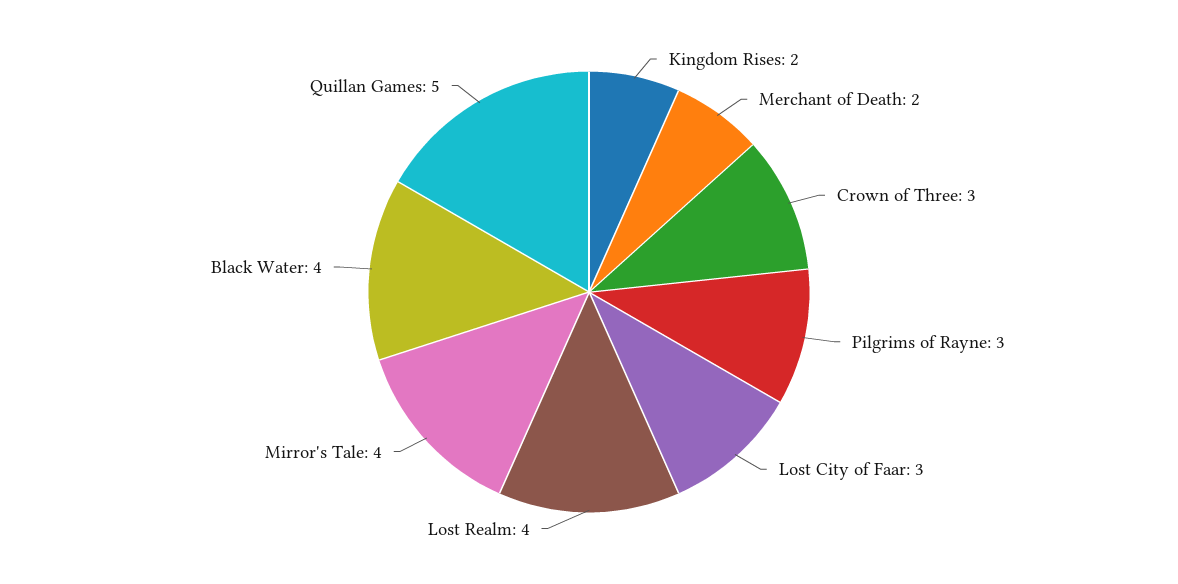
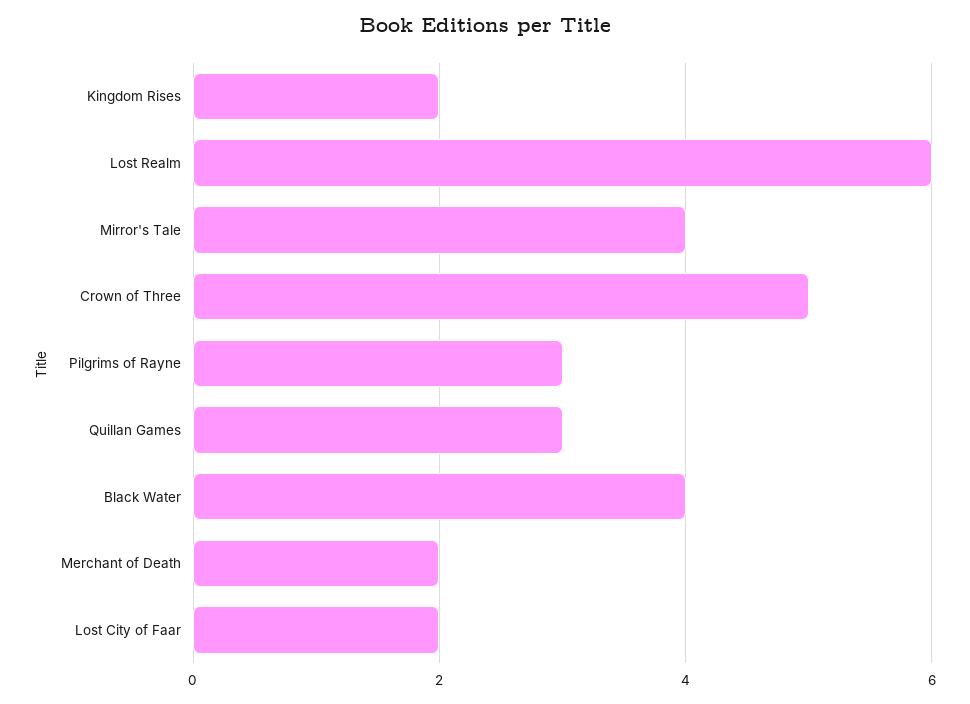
  {
    "Kingdom Rises": 2,
    "Merchant of Death": 2,
-   "Crown of Three": 3,
+   "Crown of Three": 5,
    "Pilgrims of Rayne": 3,
-   "Lost City of Faar": 3,
+   "Lost City of Faar": 2,
-   "Lost Realm": 4,
+   "Lost Realm": 6,
    "Mirror's Tale": 4,
    "Black Water": 4,
-   "Quillan Games": 5
+   "Quillan Games": 3
  }

